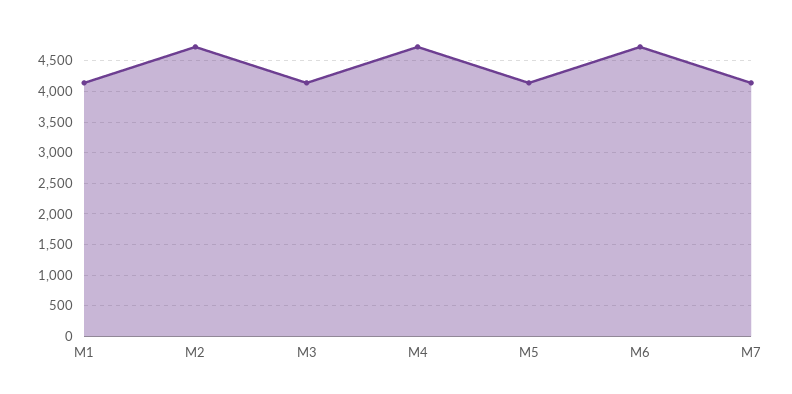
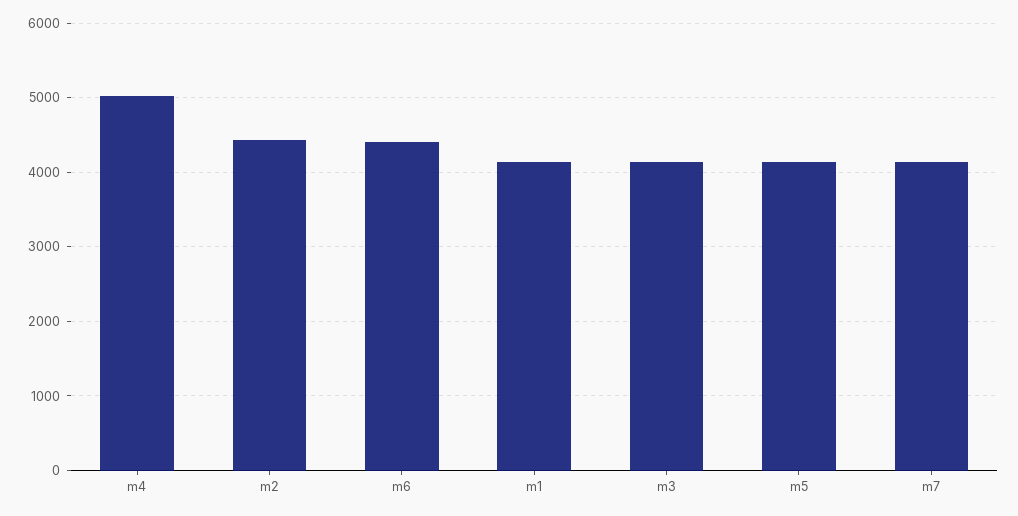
  {
    "M1": 4100,
-   "M2": 4700,
+   "M2": 4400,
    "M3": 4100,
-   "M4": 4700,
+   "M4": 5000,
    "M5": 4100,
-   "M6": 4700,
+   "M6": 4400,
    "M7": 4100
  }

